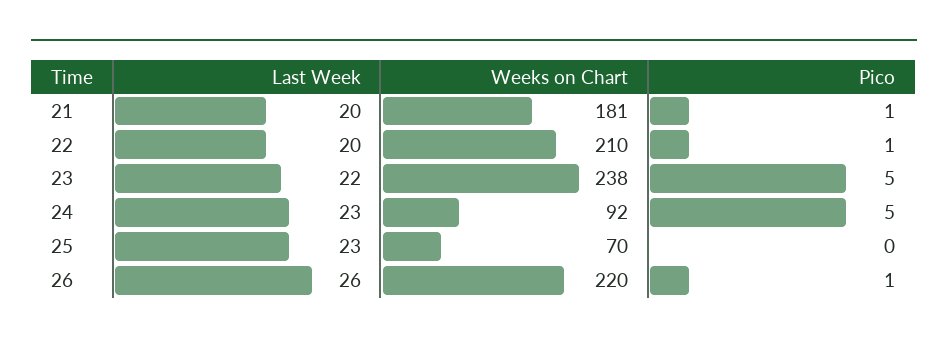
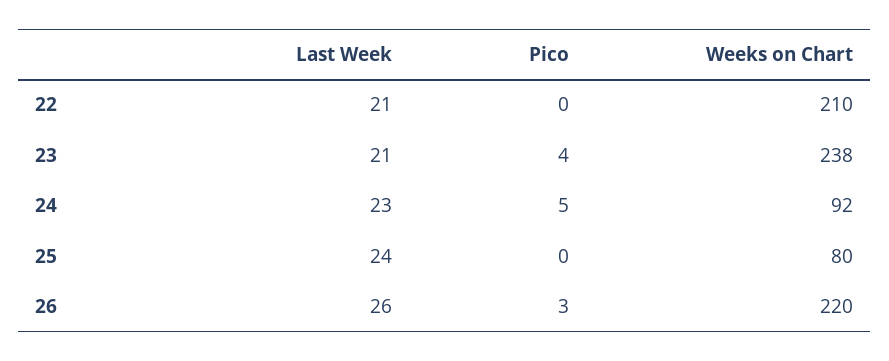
  {
    "Last Week": {
-     "21": 20,
-     "22": 20,
+     "22": 21,
-     "23": 22,
+     "23": 21,
      "24": 23,
-     "25": 23,
+     "25": 24,
      "26": 26
    },
    "Weeks on Chart": {
-     "21": 181,
      "22": 210,
      "23": 238,
      "24": 92,
-     "25": 70,
+     "25": 80,
      "26": 220
    },
    "Pico": {
-     "21": 1,
-     "22": 1,
+     "22": 0,
-     "23": 5,
+     "23": 4,
      "24": 5,
      "25": 0,
-     "26": 1
+     "26": 3
    }
  }

